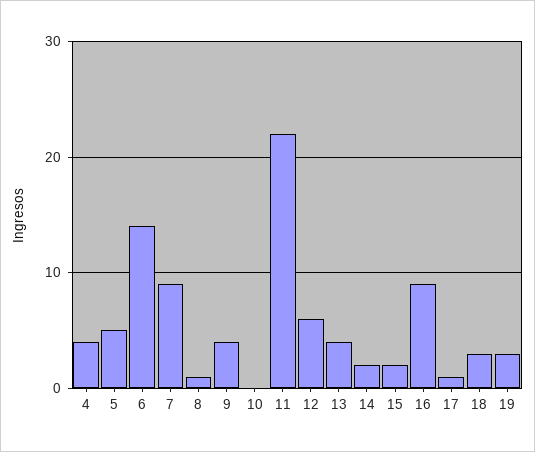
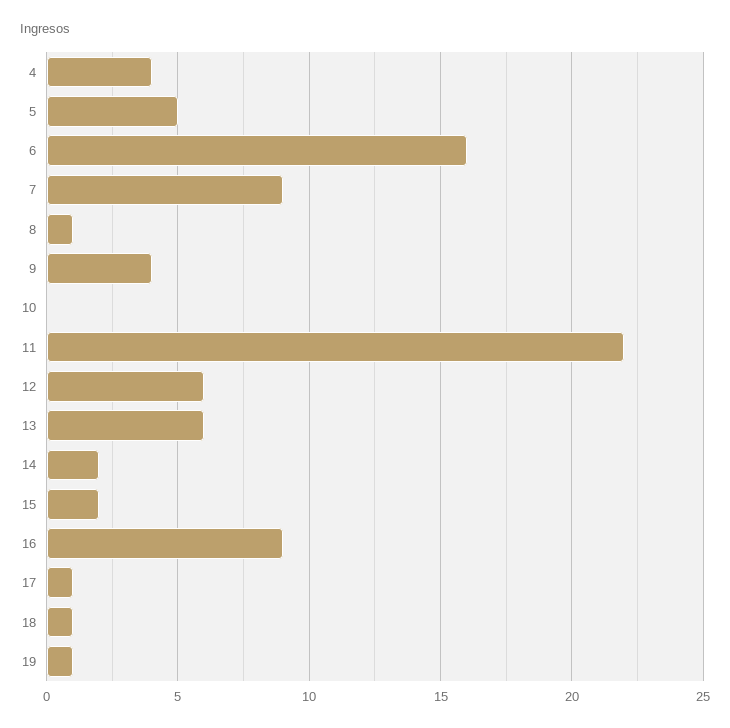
  {
    "4": 4,
    "5": 5,
-   "6": 14,
+   "6": 16,
    "7": 9,
    "8": 1,
    "9": 4,
    "10": 0,
    "11": 22,
    "12": 6,
-   "13": 4,
+   "13": 6,
    "14": 2,
    "15": 2,
    "16": 9,
    "17": 1,
-   "18": 3,
+   "18": 1,
-   "19": 3
+   "19": 1
  }

